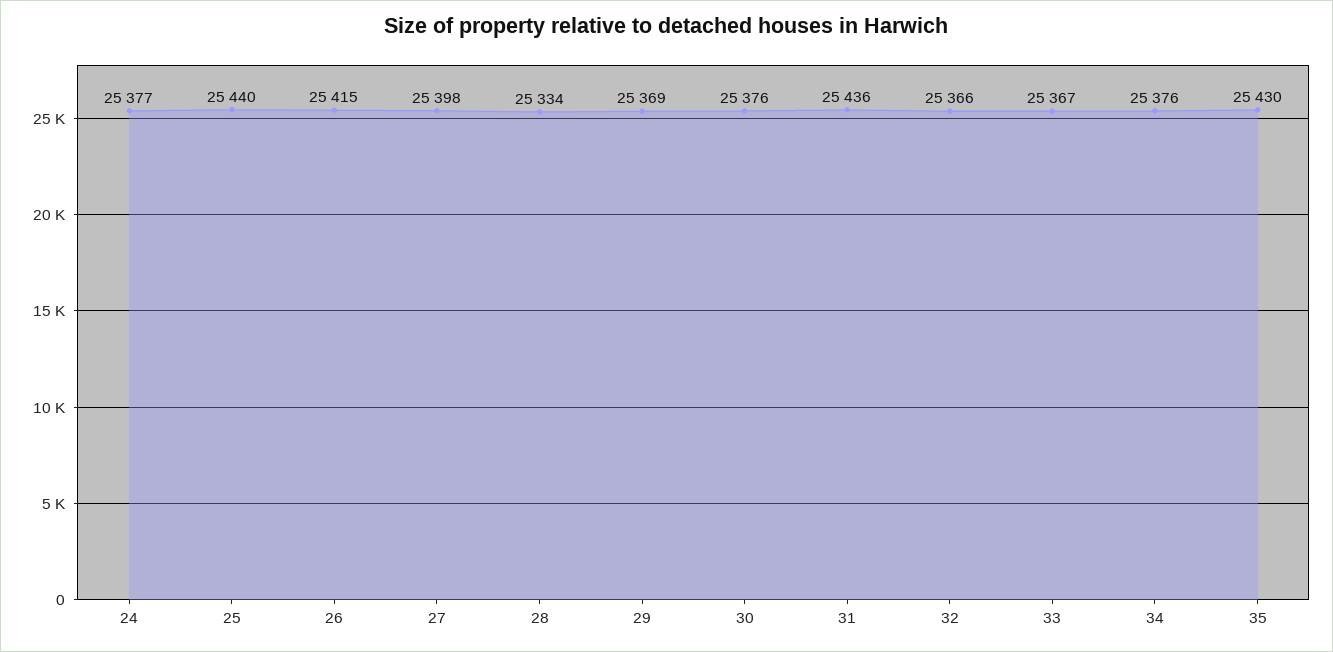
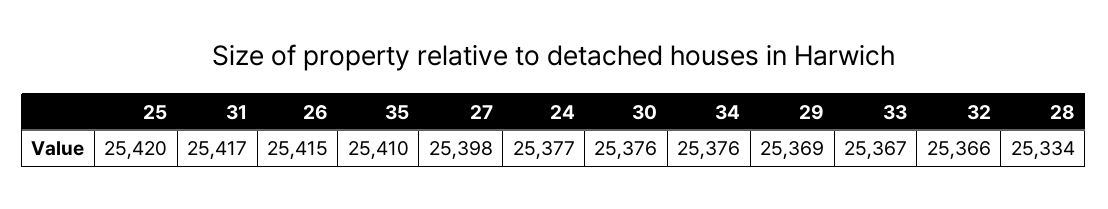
  {
    "24": 25377,
-   "25": 25440,
+   "25": 25420,
    "26": 25415,
    "27": 25398,
    "28": 25334,
    "29": 25369,
    "30": 25376,
-   "31": 25436,
+   "31": 25417,
    "32": 25366,
    "33": 25367,
    "34": 25376,
-   "35": 25430
+   "35": 25410
  }

